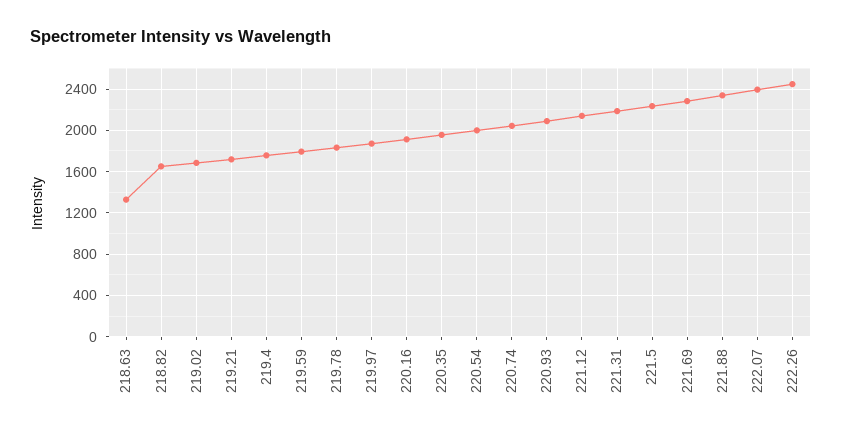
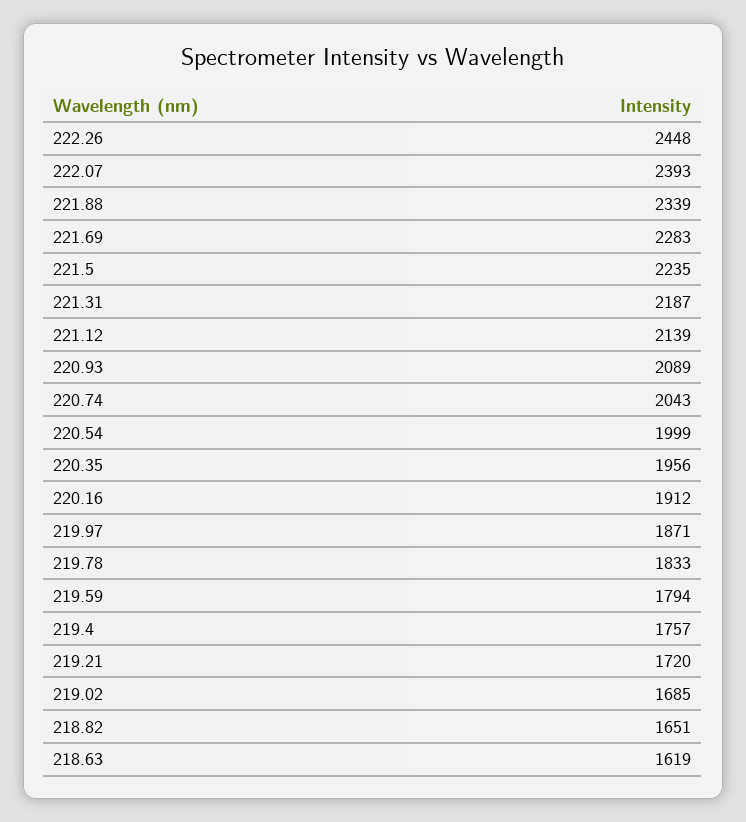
  {
-   "218.63": 1300,
+   "218.63": 1619,
    "218.82": 1651,
    "219.02": 1685,
    "219.21": 1720,
    "219.4": 1757,
    "219.59": 1794,
    "219.78": 1833,
    "219.97": 1871,
    "220.16": 1912,
    "220.35": 1956,
    "220.54": 1999,
    "220.74": 2043,
    "220.93": 2089,
    "221.12": 2139,
    "221.31": 2187,
    "221.5": 2235,
    "221.69": 2283,
    "221.88": 2339,
    "222.07": 2393,
    "222.26": 2448
  }

